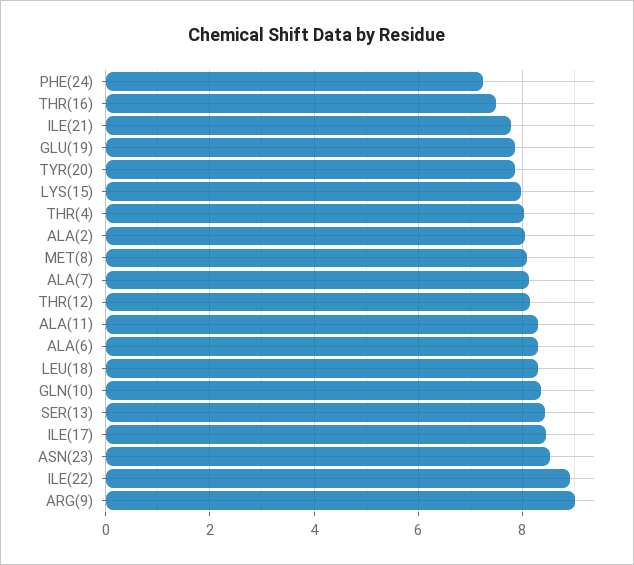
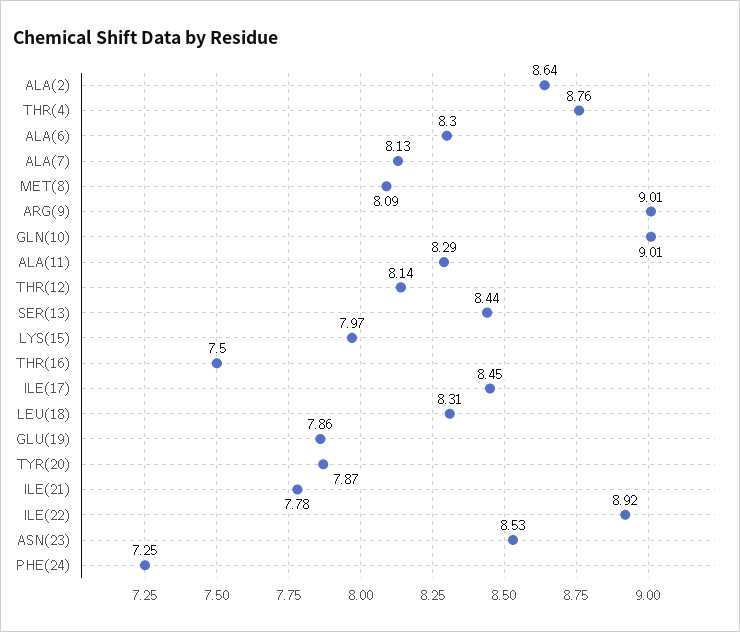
  {
    "PHE(24)": 7.25,
    "THR(16)": 7.5,
    "ILE(21)": 7.78,
    "GLU(19)": 7.86,
    "TYR(20)": 7.87,
    "LYS(15)": 7.97,
-   "THR(4)": 8,
+   "THR(4)": 8.76,
-   "ALA(2)": 8,
+   "ALA(2)": 8.64,
    "MET(8)": 8.09,
    "ALA(7)": 8.13,
    "THR(12)": 8.14,
    "ALA(11)": 8.29,
    "ALA(6)": 8.3,
    "LEU(18)": 8.31,
-   "GLN(10)": 8.4,
+   "GLN(10)": 9.01,
    "SER(13)": 8.44,
    "ILE(17)": 8.45,
    "ASN(23)": 8.53,
    "ILE(22)": 8.92,
    "ARG(9)": 9.01
  }

